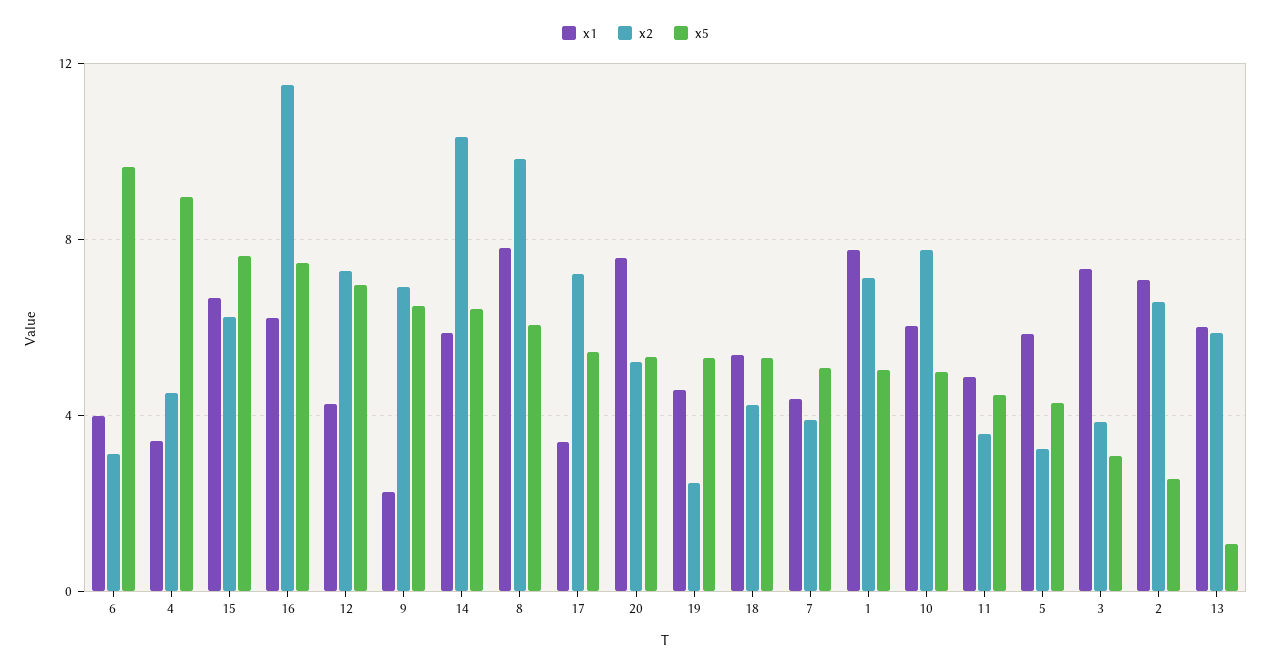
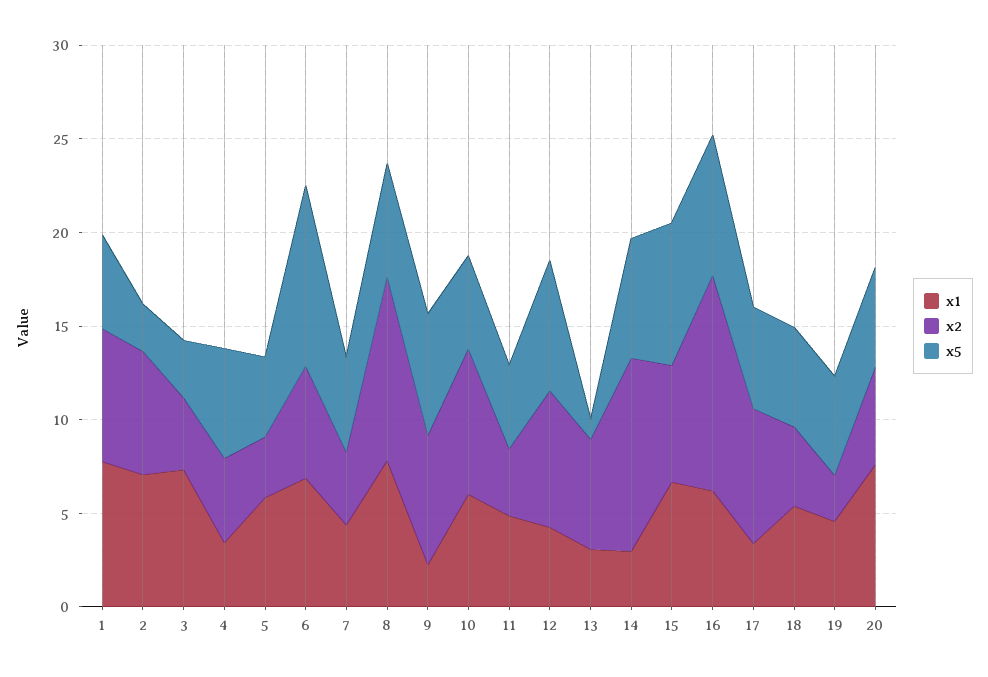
  {
    "x1": {
-     "6": 4,
+     "6": 7,
      "4": 3.5,
      "15": 6.5,
      "16": 6,
      "12": 4.5,
      "9": 2,
-     "14": 6,
+     "14": 3,
      "8": 8,
      "17": 3.5,
      "20": 7.5,
      "19": 4.5,
      "18": 5.5,
      "7": 4.5,
      "1": 8,
      "10": 6,
      "11": 5,
      "5": 6,
      "3": 7.5,
      "2": 7,
-     "13": 6
+     "13": 3
    },
    "x2": {
-     "6": 3,
+     "6": 6,
      "4": 4.5,
      "15": 6,
      "16": 11.5,
      "12": 7.5,
      "9": 7,
      "14": 10.5,
      "8": 10,
      "17": 7,
      "20": 5,
      "19": 2.5,
      "18": 4,
      "7": 4,
      "1": 7,
      "10": 8,
      "11": 3.5,
      "5": 3,
      "3": 4,
      "2": 6.5,
      "13": 6
    },
    "x5": {
      "6": 9.5,
-     "4": 9,
+     "4": 6,
      "15": 7.5,
      "16": 7.5,
      "12": 7,
      "9": 6.5,
      "14": 6.5,
      "8": 6,
      "17": 5.5,
      "20": 5.5,
      "19": 5.5,
      "18": 5.5,
      "7": 5,
      "1": 5,
      "10": 5,
      "11": 4.5,
      "5": 4.5,
      "3": 3,
      "2": 2.5,
      "13": 1
    }
  }

